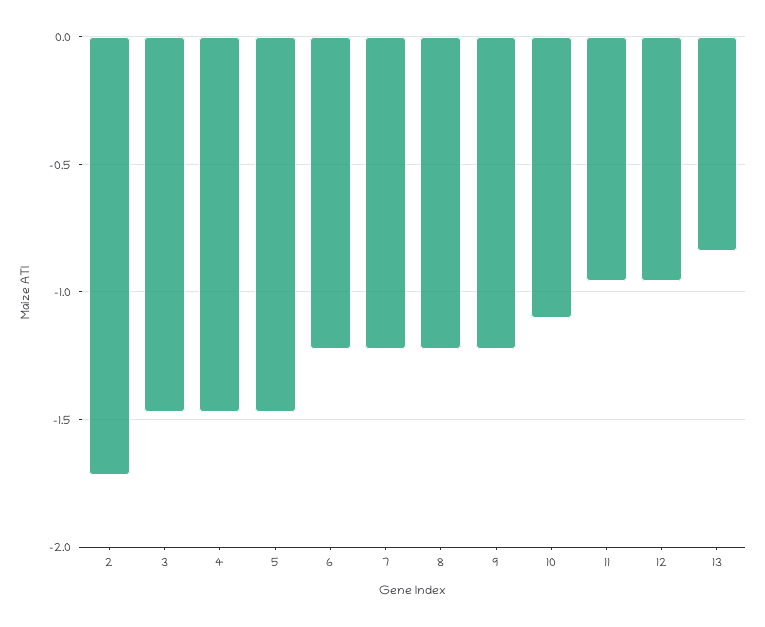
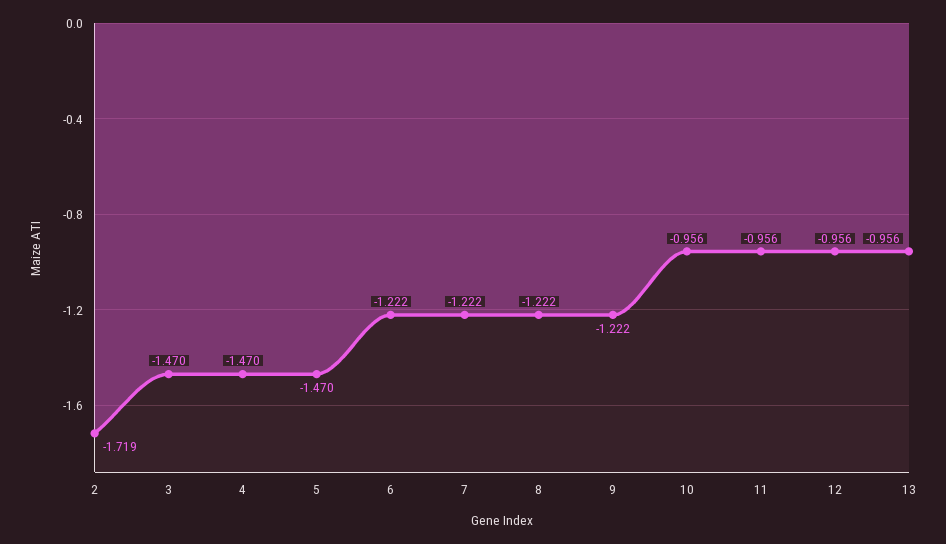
  {
    "2": -1.719,
    "3": -1.47,
    "4": -1.47,
    "5": -1.47,
    "6": -1.222,
    "7": -1.222,
    "8": -1.222,
    "9": -1.222,
-   "10": -1.1,
+   "10": -0.956,
    "11": -0.956,
    "12": -0.956,
-   "13": -0.85
+   "13": -0.956
  }

